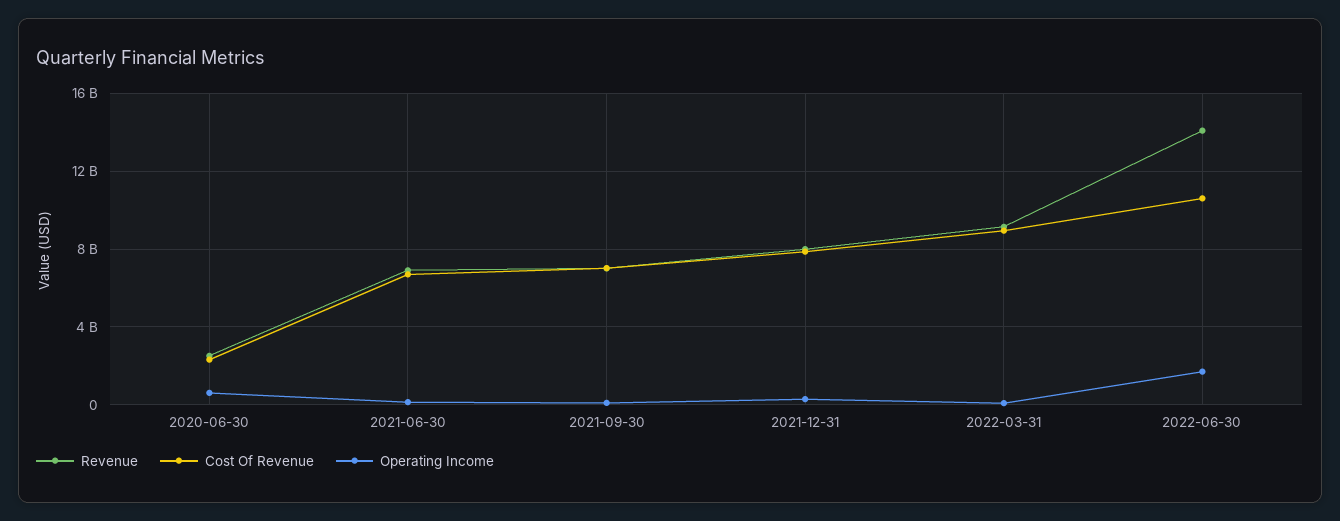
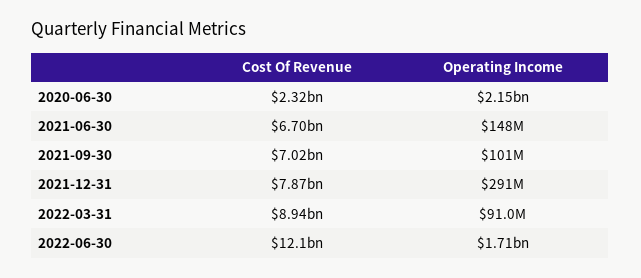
  {
-   "Revenue": {
-     "2020-06-30": 2500000000,
-     "2021-06-30": 7000000000,
-     "2021-09-30": 7000000000,
-     "2021-12-31": 8000000000,
-     "2022-03-31": 9000000000,
-     "2022-06-30": 14000000000
-   },
    "Cost Of Revenue": {
      "2020-06-30": 2320000000,
      "2021-06-30": 6700000000,
      "2021-09-30": 7020000000,
      "2021-12-31": 7870000000,
      "2022-03-31": 8940000000,
-     "2022-06-30": 10500000000
+     "2022-06-30": 12100000000
    },
    "Operating Income": {
-     "2020-06-30": 500000000,
+     "2020-06-30": 2150000000,
      "2021-06-30": 148000000,
      "2021-09-30": 101000000,
      "2021-12-31": 291000000,
      "2022-03-31": 91000000,
      "2022-06-30": 1710000000
    }
  }

